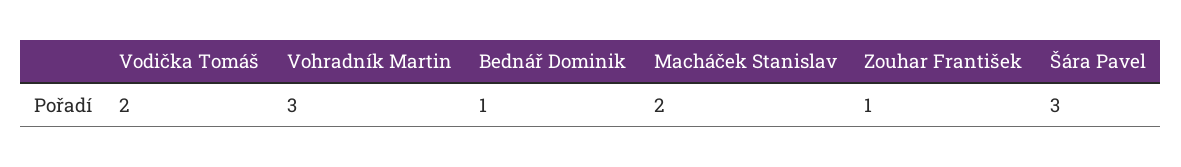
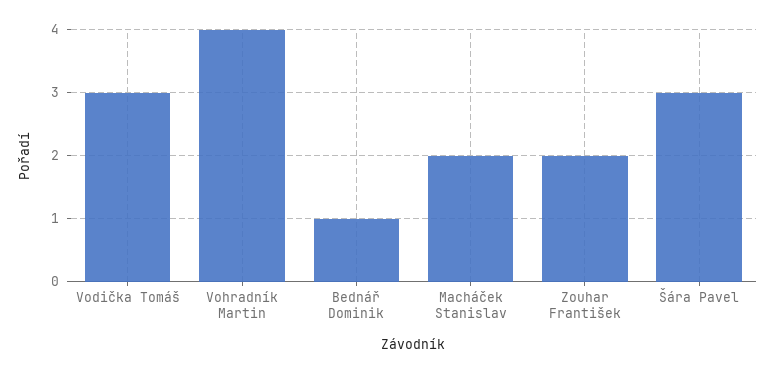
  {
-   "Vodička Tomáš": 2,
+   "Vodička Tomáš": 3,
-   "Vohradník Martin": 3,
+   "Vohradník Martin": 4,
    "Bednář Dominik": 1,
    "Macháček Stanislav": 2,
-   "Zouhar František": 1,
+   "Zouhar František": 2,
    "Šára Pavel": 3
  }

